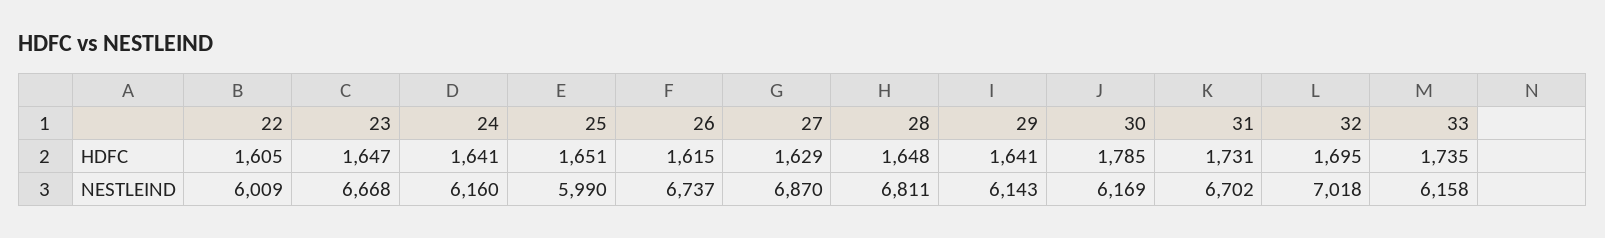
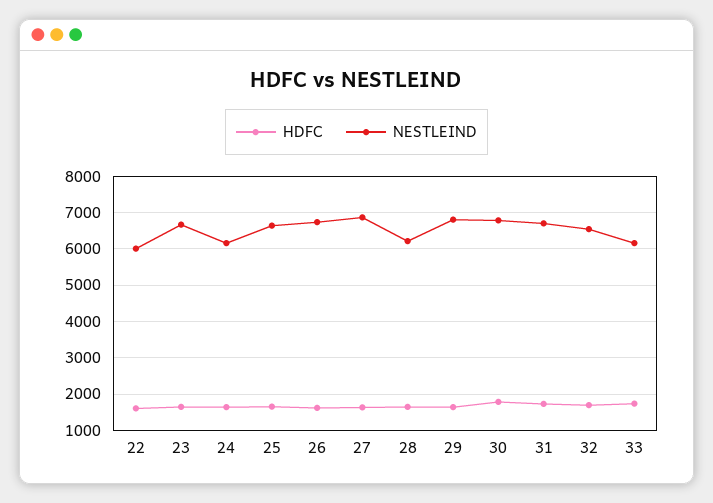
  {
    "HDFC": {
      "22": 1605,
      "23": 1647,
      "24": 1641,
      "25": 1651,
      "26": 1615,
      "27": 1629,
      "28": 1648,
      "29": 1641,
      "30": 1785,
      "31": 1731,
      "32": 1695,
      "33": 1735
    },
    "NESTLEIND": {
      "22": 6009,
      "23": 6668,
      "24": 6160,
-     "25": 5990,
+     "25": 6600,
      "26": 6737,
      "27": 6870,
-     "28": 6811,
+     "28": 6200,
-     "29": 6143,
+     "29": 6800,
-     "30": 6169,
+     "30": 6800,
      "31": 6702,
-     "32": 7018,
+     "32": 6600,
      "33": 6158
    }
  }

